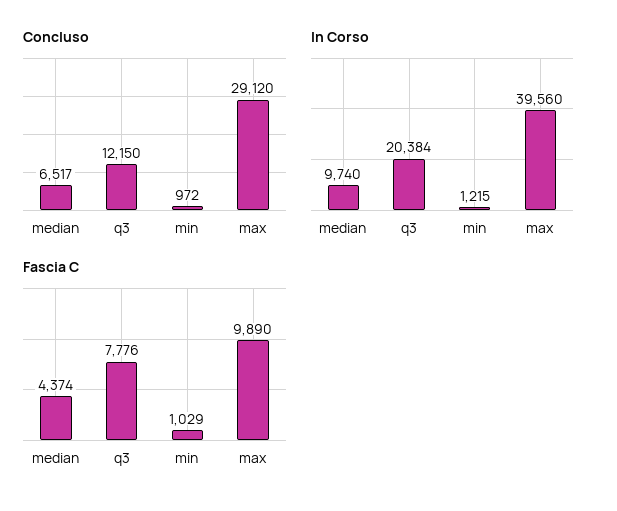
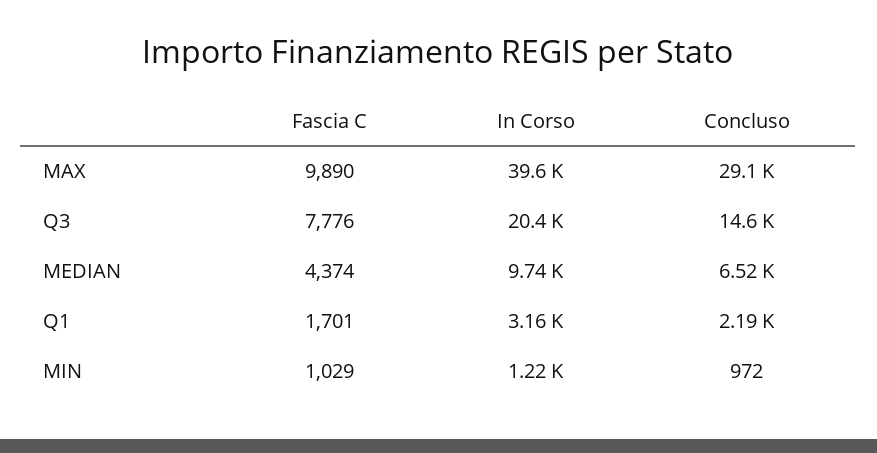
  {
    "Concluso": {
      "median": 6517,
-     "q3": 12150,
+     "q3": 14600,
      "min": 972,
-     "max": 29120
+     "max": 29120,
+     "Q1": 2190
    },
    "In Corso": {
      "median": 9740,
      "q3": 20384,
      "min": 1215,
-     "max": 39560
+     "max": 39560,
+     "Q1": 3160
    },
    "Fascia C": {
      "median": 4374,
      "q3": 7776,
      "min": 1029,
-     "max": 9890
+     "max": 9890,
+     "Q1": 1701
    }
  }

